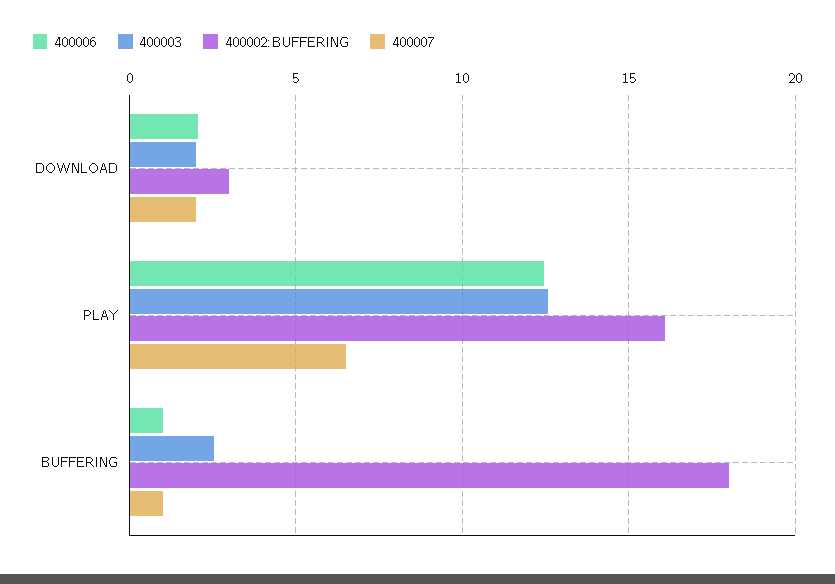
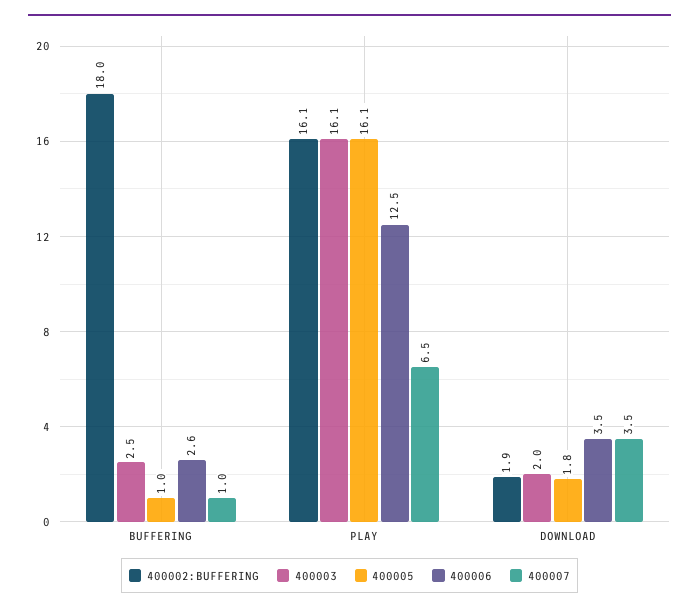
  {
    "400006": {
-     "DOWNLOAD": 2,
+     "DOWNLOAD": 3.5,
      "PLAY": 12.5,
-     "BUFFERING": 1
+     "BUFFERING": 2.6
    },
    "400003": {
      "DOWNLOAD": 2,
-     "PLAY": 12.5,
+     "PLAY": 16.1,
      "BUFFERING": 2.5
    },
    "400002:BUFFERING": {
-     "DOWNLOAD": 3,
+     "DOWNLOAD": 1.9,
      "PLAY": 16.1,
      "BUFFERING": 18
    },
    "400007": {
-     "DOWNLOAD": 2,
+     "DOWNLOAD": 3.5,
      "PLAY": 6.5,
      "BUFFERING": 1
-   }
+   },
+   "400005": {
+     "BUFFERING": 1,
+     "PLAY": 16.1,
+     "DOWNLOAD": 1.8
+   }
  }

